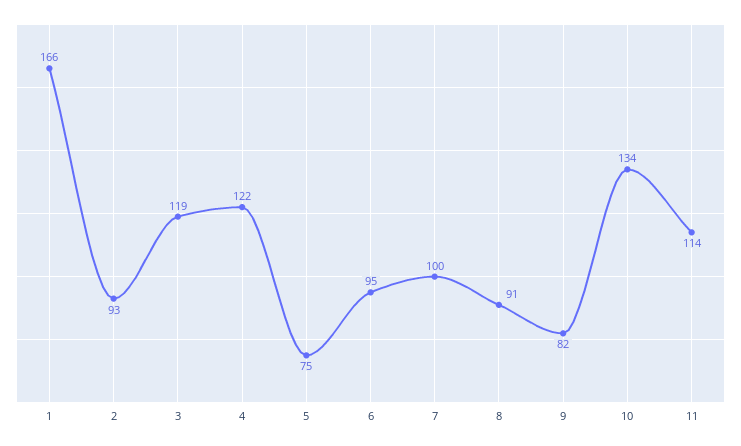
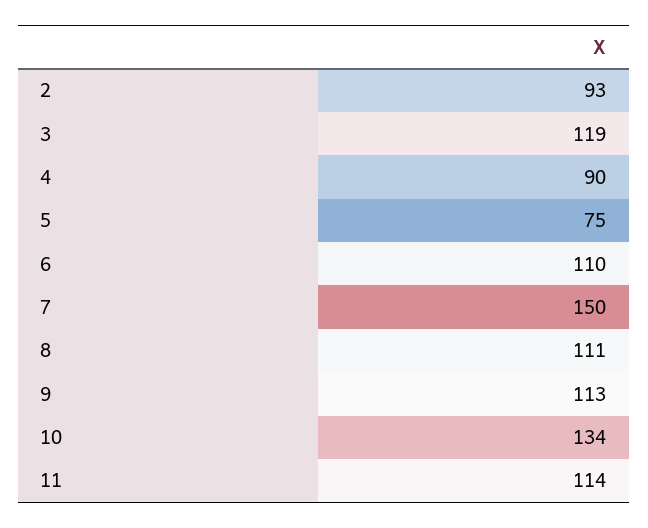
  {
-   "1": 166,
    "2": 93,
    "3": 119,
-   "4": 122,
+   "4": 90,
    "5": 75,
-   "6": 95,
+   "6": 110,
-   "7": 100,
+   "7": 150,
-   "8": 91,
+   "8": 111,
-   "9": 82,
+   "9": 113,
    "10": 134,
    "11": 114
  }

